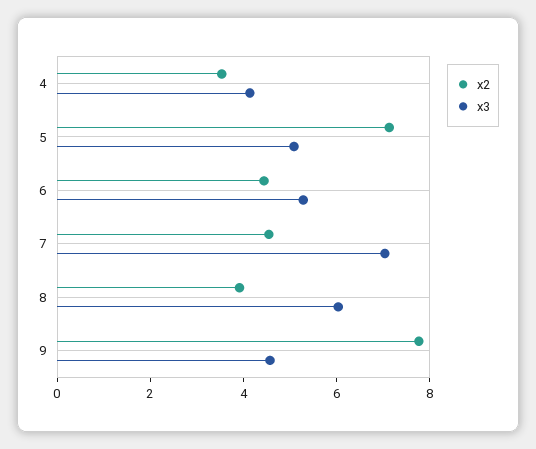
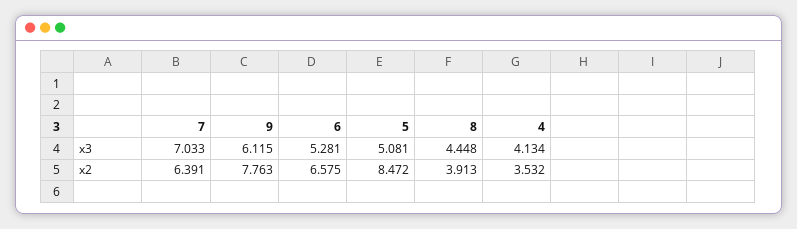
  {
    "x2": {
      "4": 3.532,
-     "5": 7,
+     "5": 8.472,
-     "6": 4.5,
+     "6": 6.575,
-     "7": 4.5,
+     "7": 6.391,
      "8": 3.913,
      "9": 7.763
    },
    "x3": {
      "4": 4.134,
      "5": 5.081,
      "6": 5.281,
      "7": 7.033,
-     "8": 6,
+     "8": 4.448,
-     "9": 4.5
+     "9": 6.115
    }
  }

